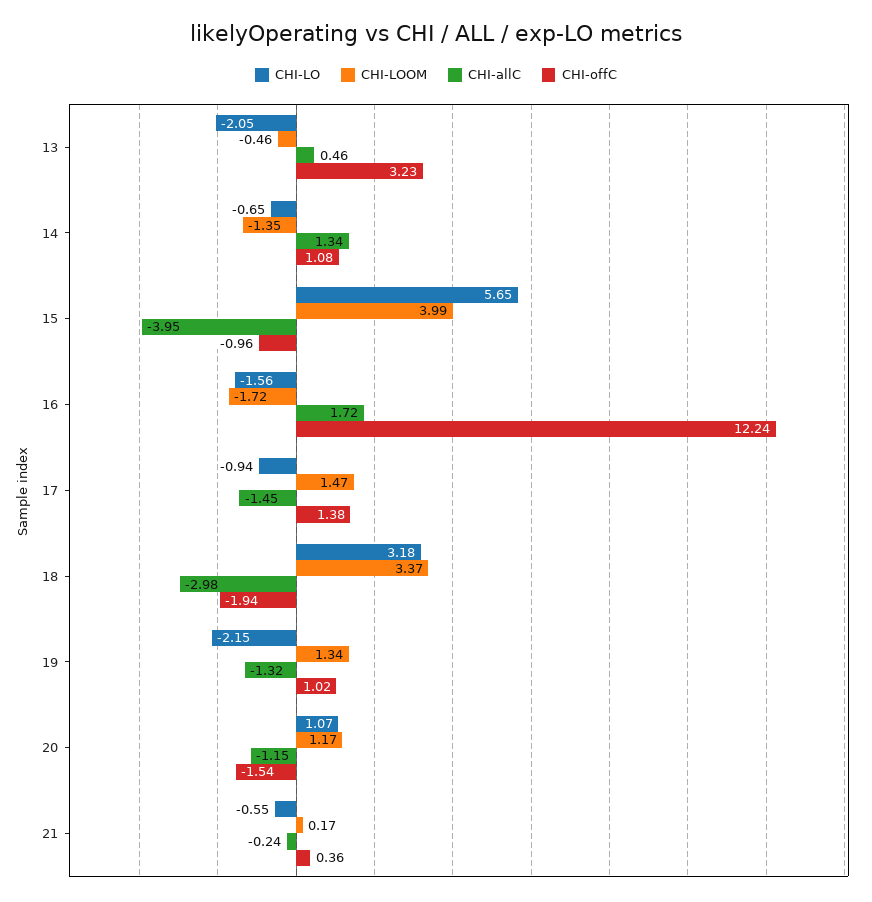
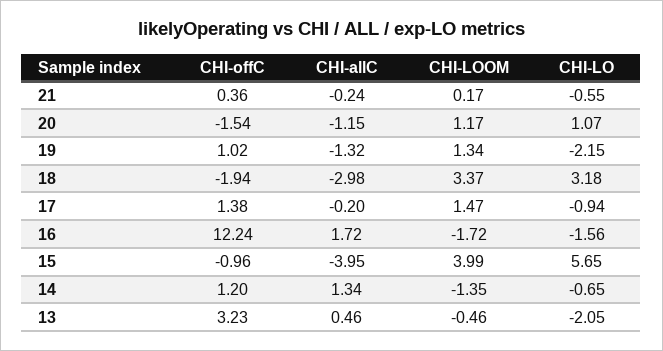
  {
    "CHI-LO": {
      "13": -2.05,
      "14": -0.65,
      "15": 5.65,
      "16": -1.56,
      "17": -0.94,
      "18": 3.18,
      "19": -2.15,
      "20": 1.07,
      "21": -0.55
    },
    "CHI-LOOM": {
      "13": -0.46,
      "14": -1.35,
      "15": 3.99,
      "16": -1.72,
      "17": 1.47,
      "18": 3.37,
      "19": 1.34,
      "20": 1.17,
      "21": 0.17
    },
    "CHI-allC": {
      "13": 0.46,
      "14": 1.34,
      "15": -3.95,
      "16": 1.72,
-     "17": -1.45,
+     "17": -0.2,
      "18": -2.98,
      "19": -1.32,
      "20": -1.15,
      "21": -0.24
    },
    "CHI-offC": {
      "13": 3.23,
-     "14": 1.08,
+     "14": 1.2,
      "15": -0.96,
      "16": 12.24,
      "17": 1.38,
      "18": -1.94,
      "19": 1.02,
      "20": -1.54,
      "21": 0.36
    }
  }

